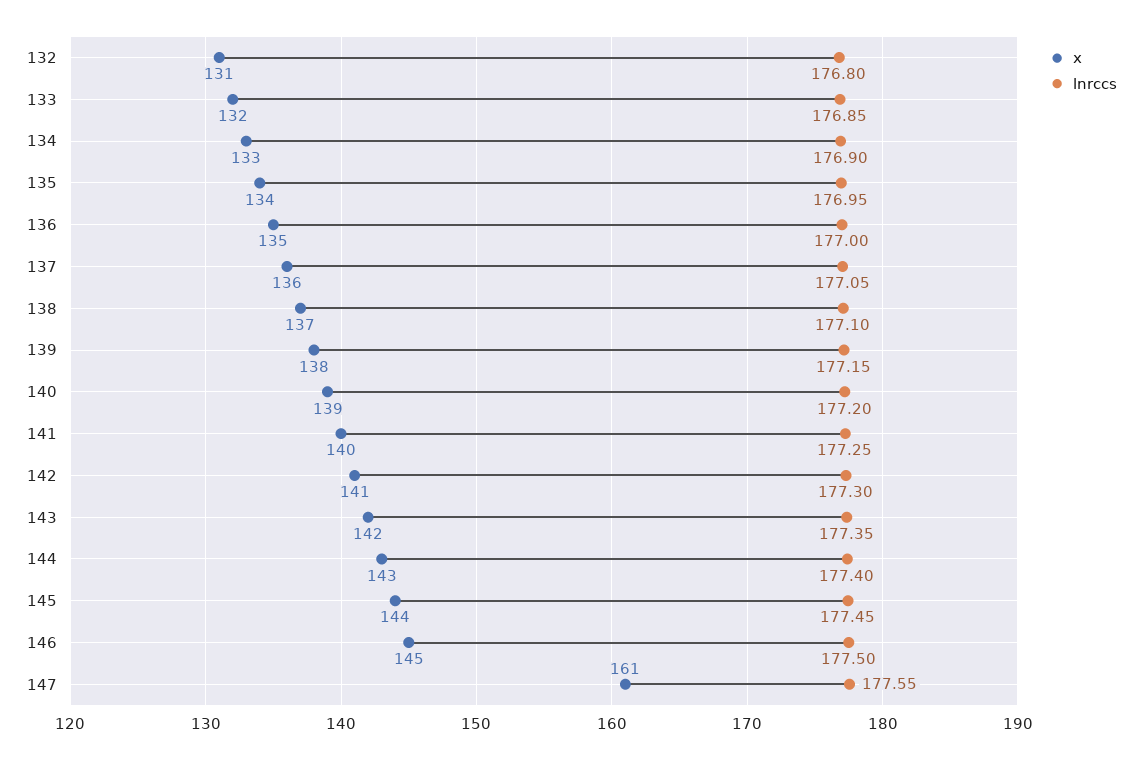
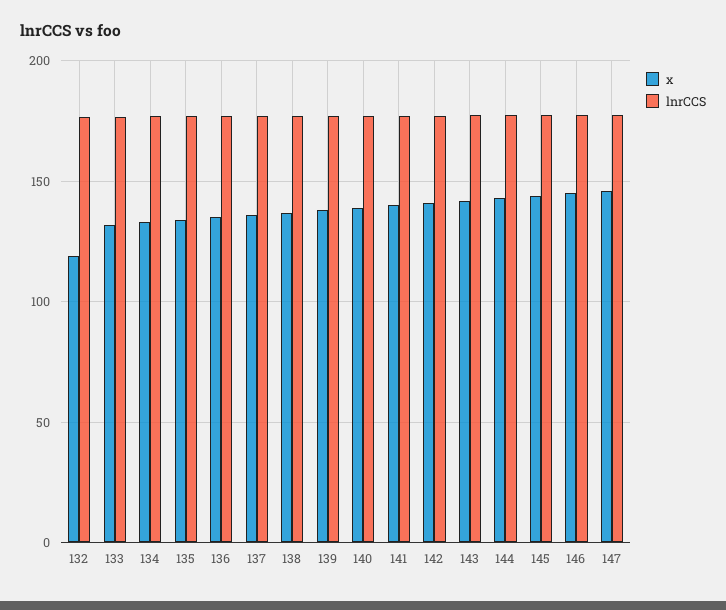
  {
    "x": {
-     "132": 131,
+     "132": 120,
      "133": 132,
      "134": 133,
      "135": 134,
      "136": 135,
      "137": 136,
      "138": 137,
      "139": 138,
      "140": 139,
      "141": 140,
      "142": 141,
      "143": 142,
      "144": 143,
      "145": 144,
      "146": 145,
-     "147": 161
+     "147": 145
    },
    "lnrccs": {
      "132": 176.8,
      "133": 176.85,
      "134": 176.9,
      "135": 176.95,
      "136": 177,
      "137": 177.05,
      "138": 177.1,
      "139": 177.15,
      "140": 177.2,
      "141": 177.25,
      "142": 177.3,
      "143": 177.35,
      "144": 177.4,
      "145": 177.45,
      "146": 177.5,
      "147": 177.55
    }
  }

